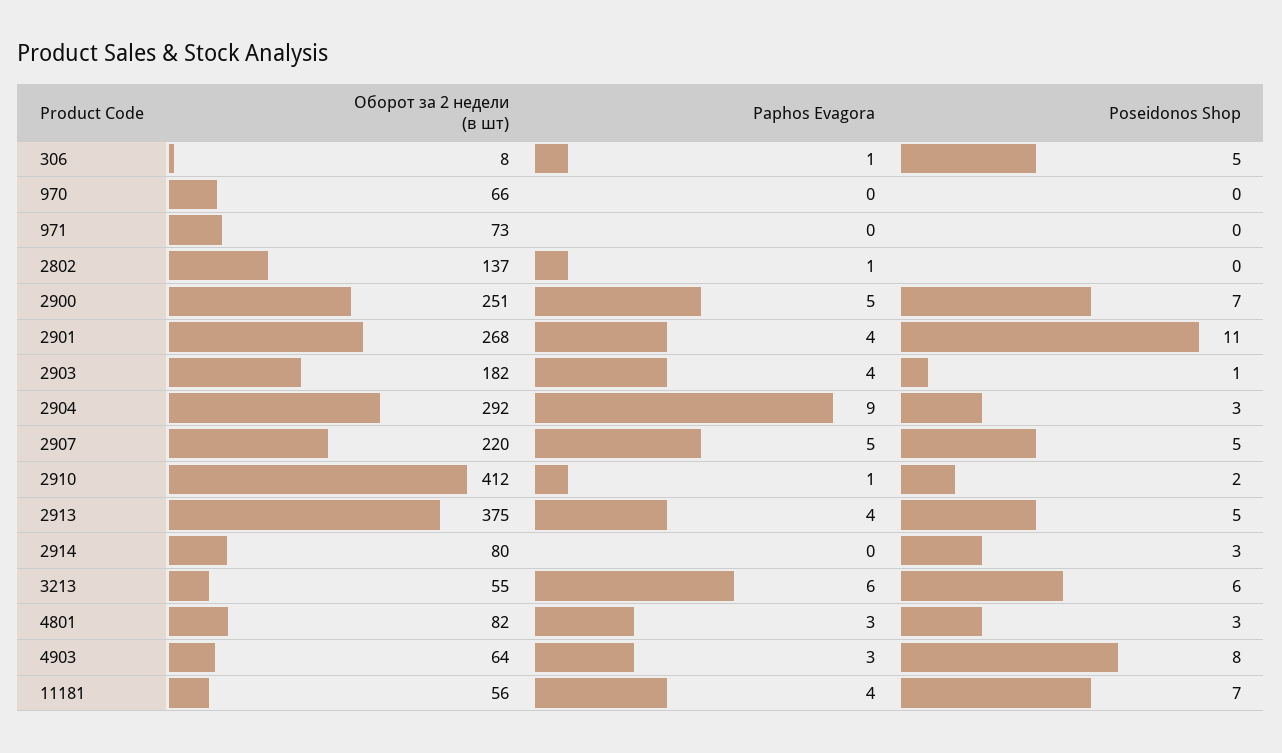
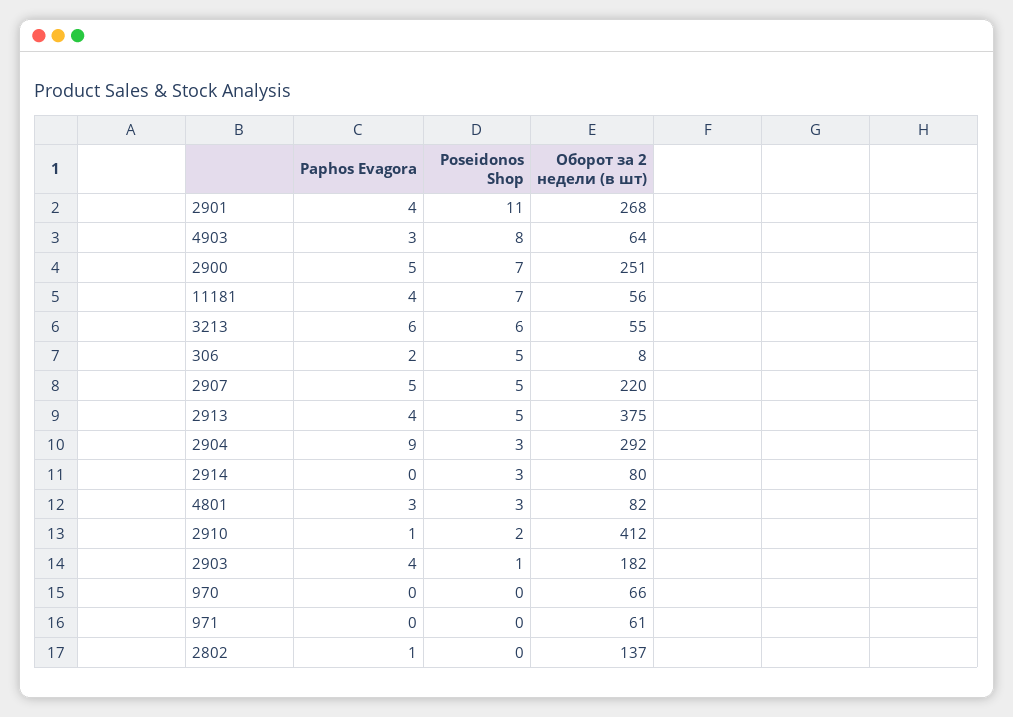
  {
    "Оборот за 2 недели (в шт)": {
      "306": 8,
      "970": 66,
-     "971": 73,
+     "971": 61,
      "2802": 137,
      "2900": 251,
      "2901": 268,
      "2903": 182,
      "2904": 292,
      "2907": 220,
      "2910": 412,
      "2913": 375,
      "2914": 80,
      "3213": 55,
      "4801": 82,
      "4903": 64,
      "11181": 56
    },
    "Paphos Evagora": {
-     "306": 1,
+     "306": 2,
      "970": 0,
      "971": 0,
      "2802": 1,
      "2900": 5,
      "2901": 4,
      "2903": 4,
      "2904": 9,
      "2907": 5,
      "2910": 1,
      "2913": 4,
      "2914": 0,
      "3213": 6,
      "4801": 3,
      "4903": 3,
      "11181": 4
    },
    "Poseidonos Shop": {
      "306": 5,
      "970": 0,
      "971": 0,
      "2802": 0,
      "2900": 7,
      "2901": 11,
      "2903": 1,
      "2904": 3,
      "2907": 5,
      "2910": 2,
      "2913": 5,
      "2914": 3,
      "3213": 6,
      "4801": 3,
      "4903": 8,
      "11181": 7
    }
  }

